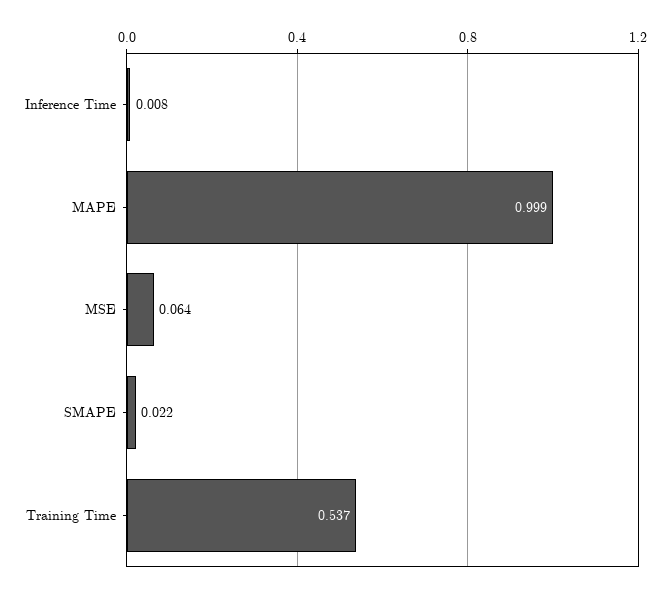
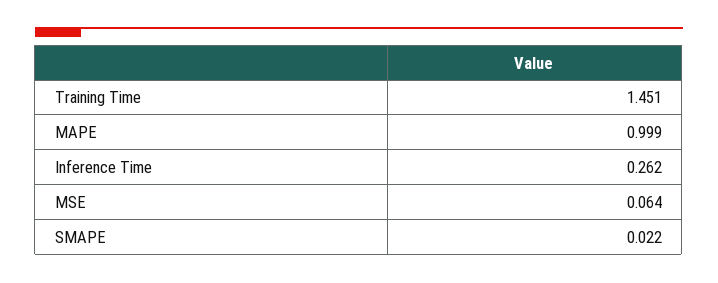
  {
-   "Inference Time": 0.008,
+   "Inference Time": 0.262,
    "MAPE": 0.999,
    "MSE": 0.064,
    "SMAPE": 0.022,
-   "Training Time": 0.537
+   "Training Time": 1.451
  }

